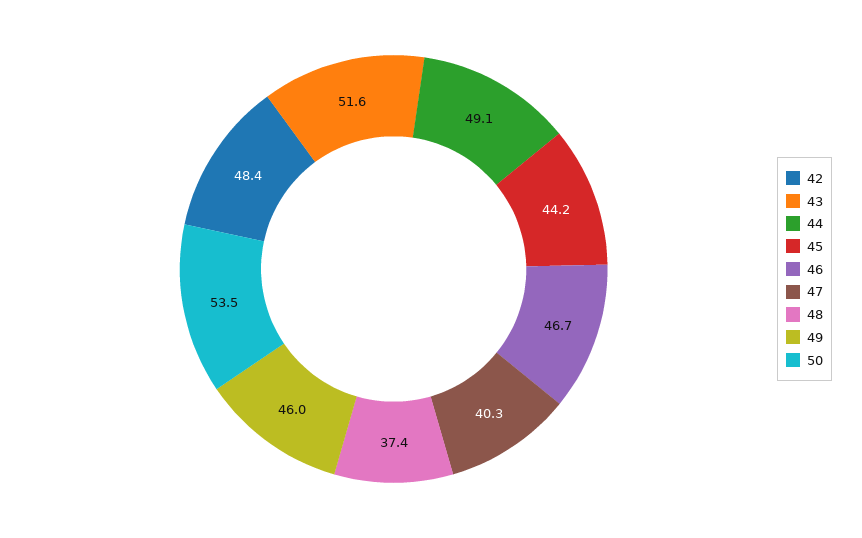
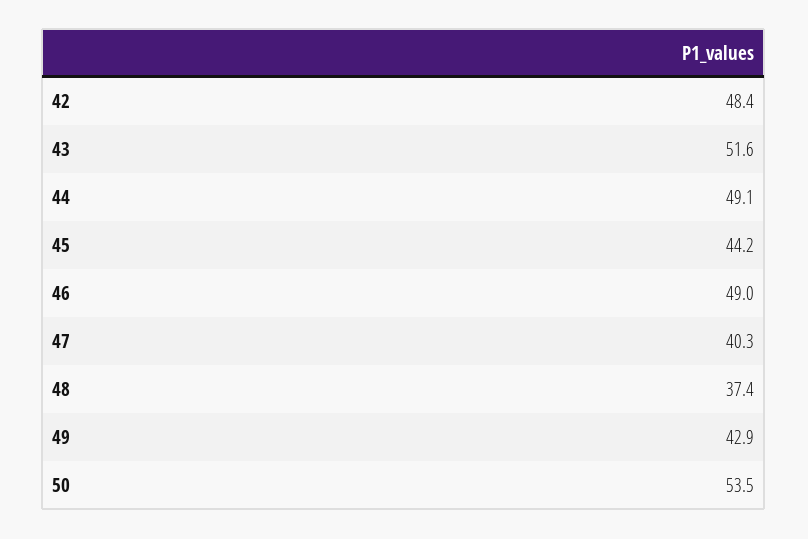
  {
    "42": 48.4,
    "43": 51.6,
    "44": 49.1,
    "45": 44.2,
-   "46": 46.7,
+   "46": 49,
    "47": 40.3,
    "48": 37.4,
-   "49": 46,
+   "49": 42.9,
    "50": 53.5
  }

